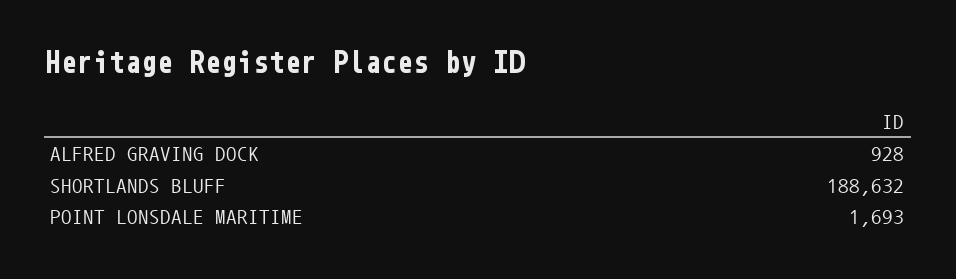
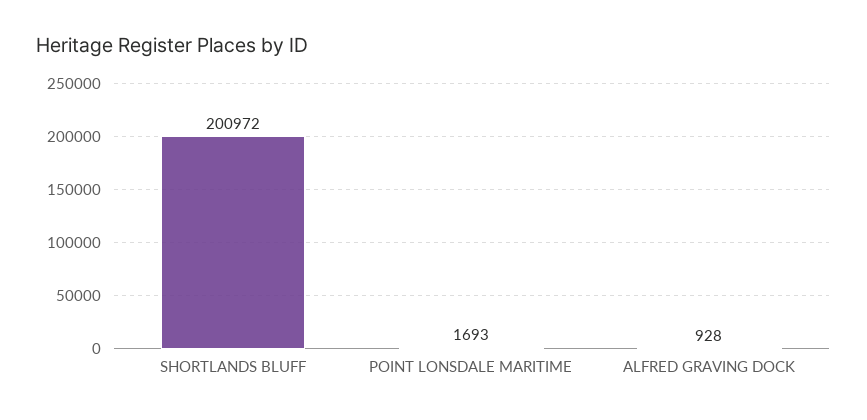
  {
    "ALFRED GRAVING DOCK": 928,
-   "SHORTLANDS BLUFF": 188632,
+   "SHORTLANDS BLUFF": 200972,
    "POINT LONSDALE MARITIME": 1693
  }

